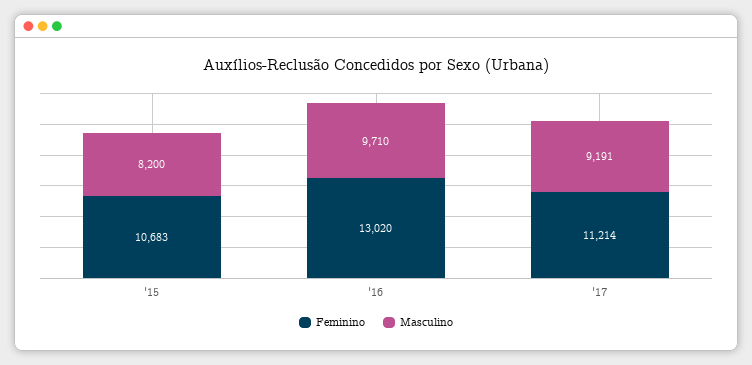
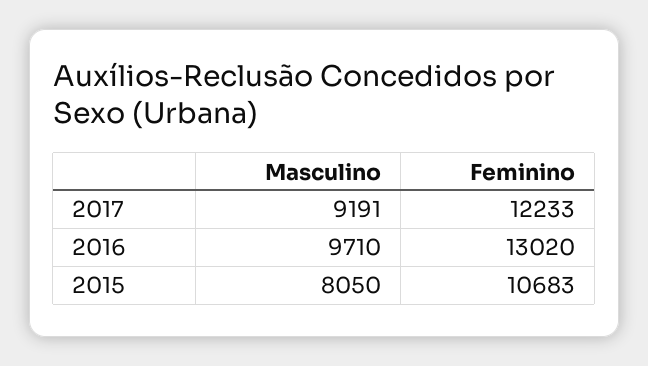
  {
    "Feminino": {
      "'15": 10683,
      "'16": 13020,
-     "'17": 11214
+     "'17": 12233
    },
    "Masculino": {
-     "'15": 8200,
+     "'15": 8050,
      "'16": 9710,
      "'17": 9191
    }
  }

